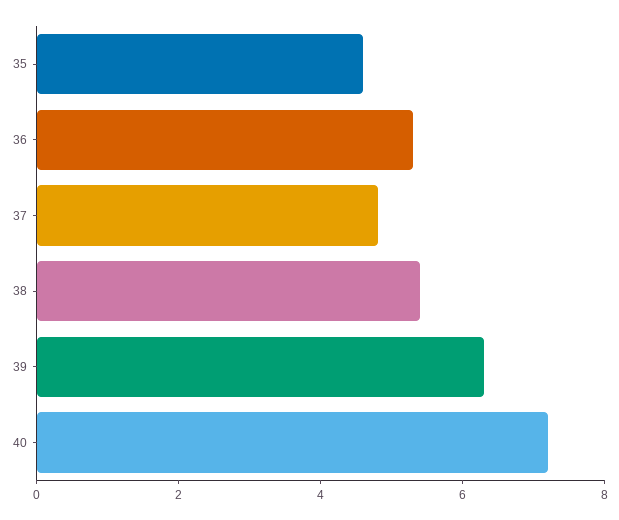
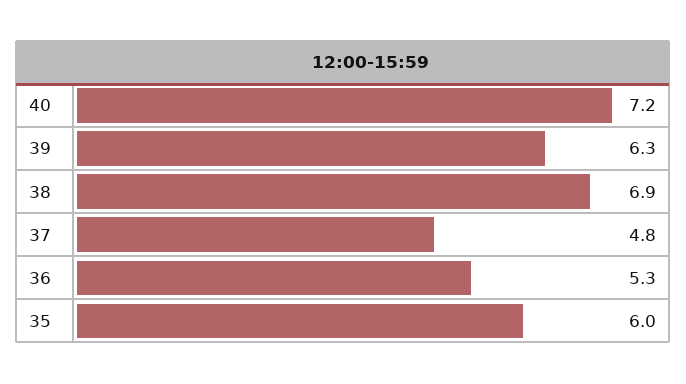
  {
-   "35": 4.5,
+   "35": 6,
    "36": 5.3,
    "37": 4.8,
-   "38": 5.5,
+   "38": 6.9,
    "39": 6.3,
    "40": 7.2
  }

